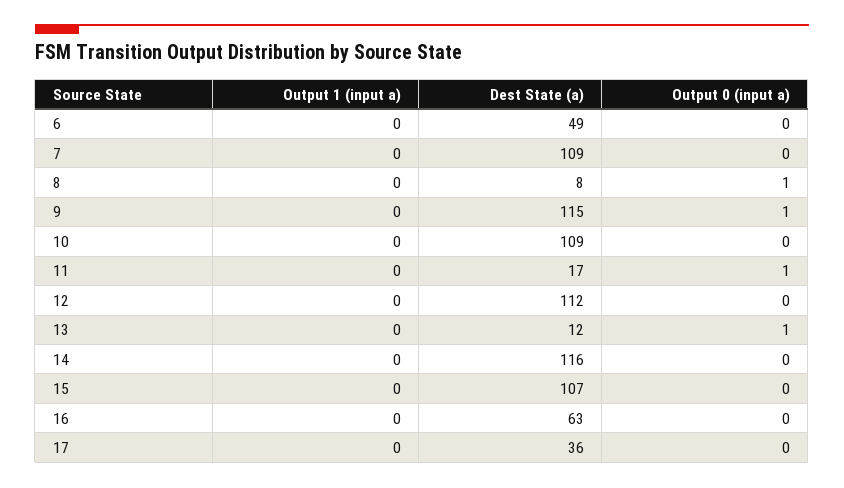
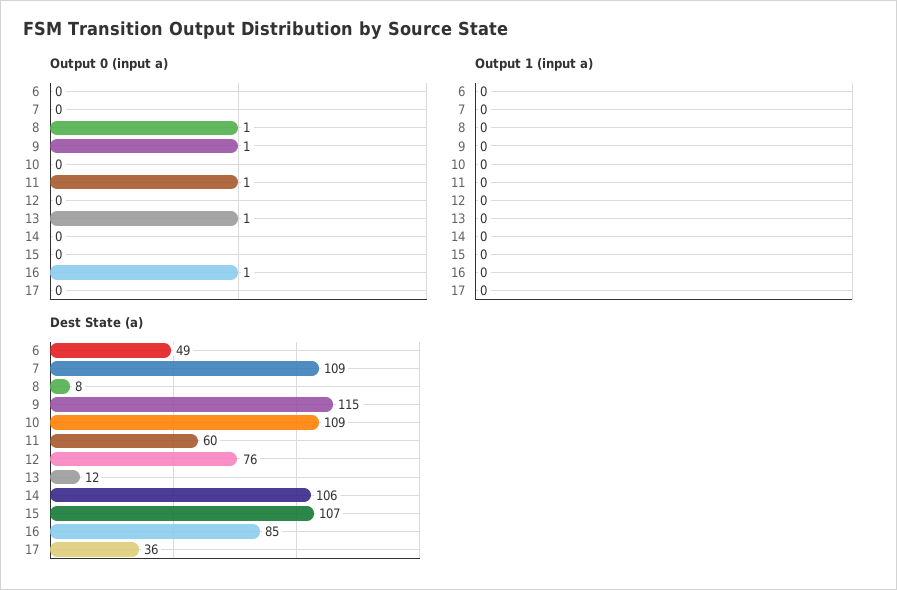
  {
    "Output 1 (input a)": {
      "6": 0,
      "7": 0,
      "8": 0,
      "9": 0,
      "10": 0,
      "11": 0,
      "12": 0,
      "13": 0,
      "14": 0,
      "15": 0,
      "16": 0,
      "17": 0
    },
    "Dest State (a)": {
      "6": 49,
      "7": 109,
      "8": 8,
      "9": 115,
      "10": 109,
-     "11": 17,
+     "11": 60,
-     "12": 112,
+     "12": 76,
      "13": 12,
-     "14": 116,
+     "14": 106,
      "15": 107,
-     "16": 63,
+     "16": 85,
      "17": 36
    },
    "Output 0 (input a)": {
      "6": 0,
      "7": 0,
      "8": 1,
      "9": 1,
      "10": 0,
      "11": 1,
      "12": 0,
      "13": 1,
      "14": 0,
      "15": 0,
-     "16": 0,
+     "16": 1,
      "17": 0
    }
  }

